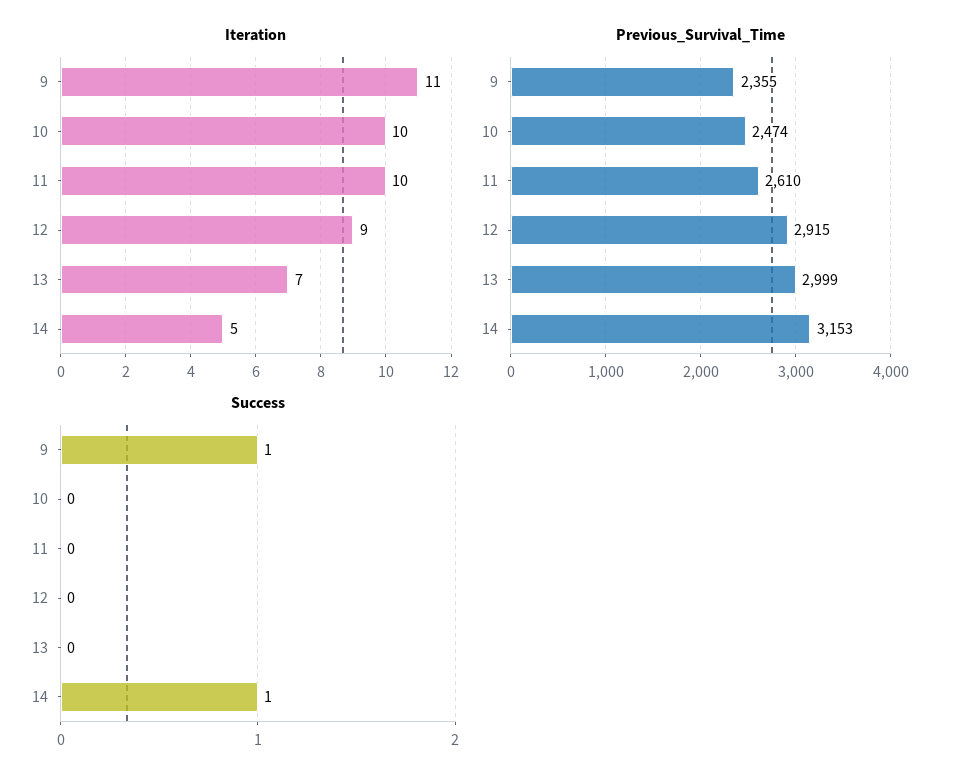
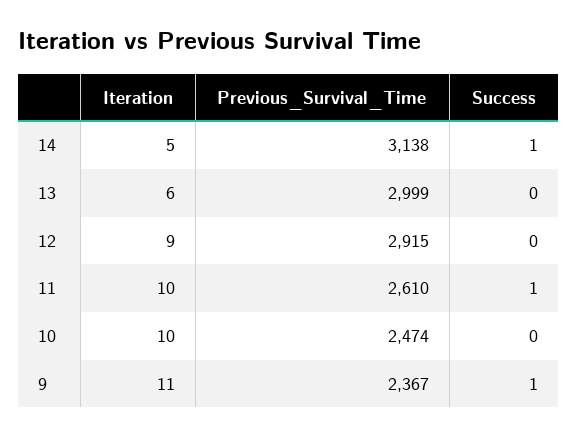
  {
    "Iteration": {
      "9": 11,
      "10": 10,
      "11": 10,
      "12": 9,
-     "13": 7,
+     "13": 6,
      "14": 5
    },
    "Previous_Survival_Time": {
-     "9": 2355,
+     "9": 2367,
      "10": 2474,
      "11": 2610,
      "12": 2915,
      "13": 2999,
-     "14": 3153
+     "14": 3138
    },
    "Success": {
      "9": 1,
      "10": 0,
-     "11": 0,
+     "11": 1,
      "12": 0,
      "13": 0,
      "14": 1
    }
  }

